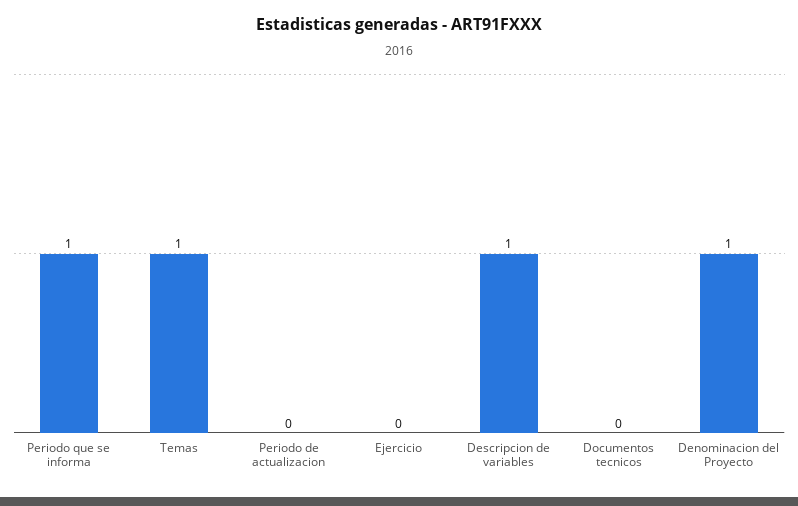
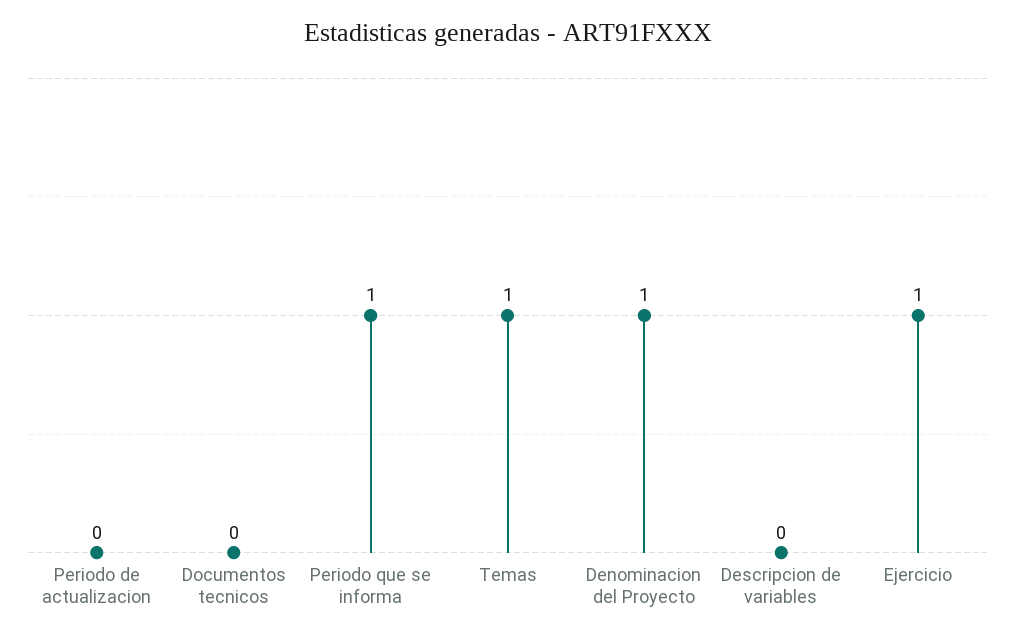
  {
    "Periodo que se informa": 1,
    "Temas": 1,
    "Periodo de actualizacion": 0,
-   "Ejercicio": 0,
+   "Ejercicio": 1,
-   "Descripcion de variables": 1,
+   "Descripcion de variables": 0,
    "Documentos tecnicos": 0,
    "Denominacion del Proyecto": 1
  }

